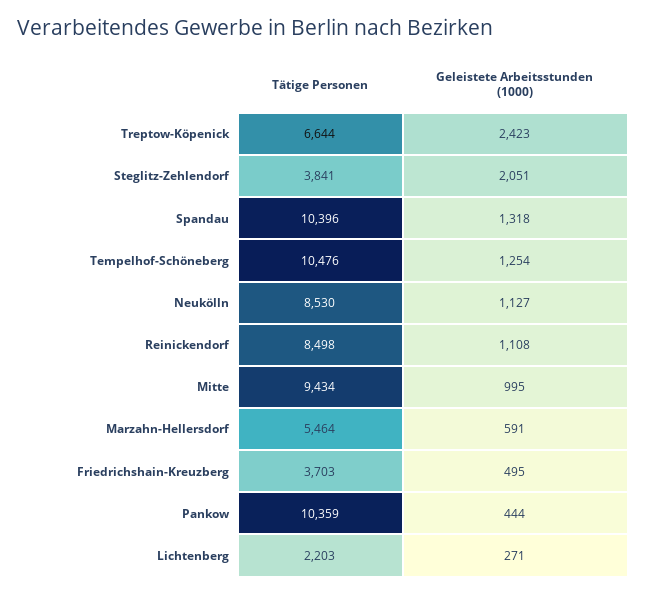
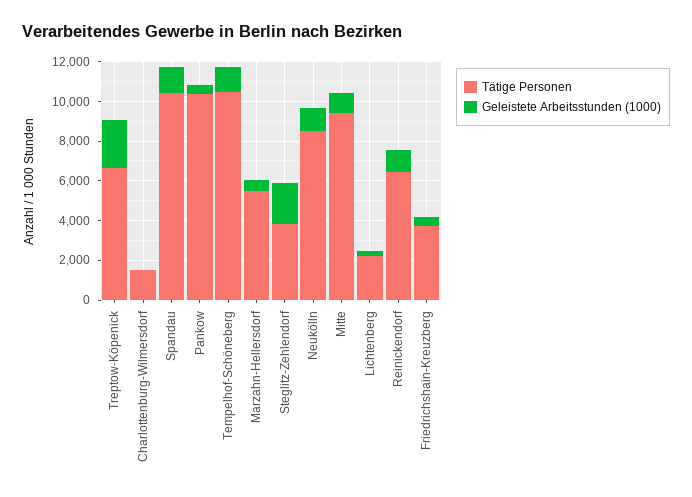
  {
    "Tätige Personen": {
      "Treptow-Köpenick": 6644,
      "Steglitz-Zehlendorf": 3841,
      "Spandau": 10396,
      "Tempelhof-Schöneberg": 10476,
      "Neukölln": 8530,
-     "Reinickendorf": 8498,
+     "Reinickendorf": 6500,
      "Mitte": 9434,
      "Marzahn-Hellersdorf": 5464,
      "Friedrichshain-Kreuzberg": 3703,
      "Pankow": 10359,
-     "Lichtenberg": 2203
+     "Lichtenberg": 2203,
+     "Charlottenburg-Wilmersdorf": 1500
    },
    "Geleistete Arbeitsstunden (1000)": {
      "Treptow-Köpenick": 2423,
      "Steglitz-Zehlendorf": 2051,
      "Spandau": 1318,
      "Tempelhof-Schöneberg": 1254,
      "Neukölln": 1127,
      "Reinickendorf": 1108,
      "Mitte": 995,
      "Marzahn-Hellersdorf": 591,
      "Friedrichshain-Kreuzberg": 495,
      "Pankow": 444,
-     "Lichtenberg": 271
+     "Lichtenberg": 271,
+     "Charlottenburg-Wilmersdorf": 0
    }
  }

